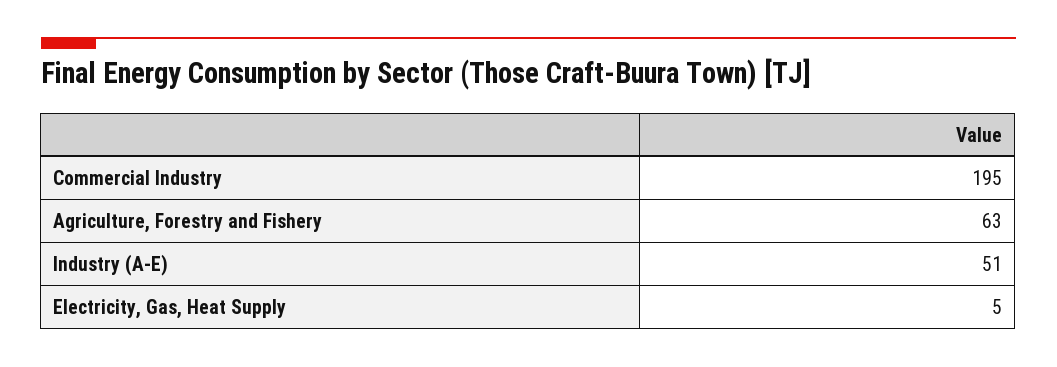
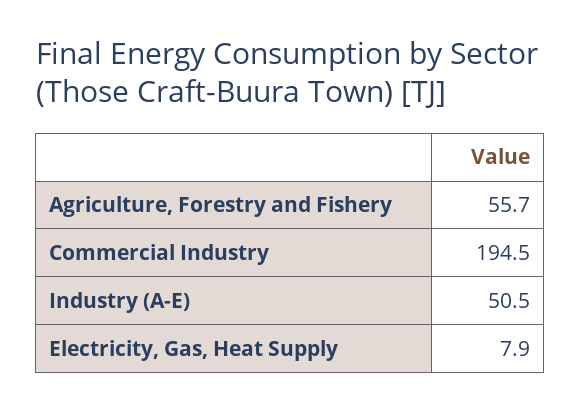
  {
    "Commercial Industry": 194.5,
-   "Agriculture, Forestry and Fishery": 63,
+   "Agriculture, Forestry and Fishery": 55.7,
    "Industry (A-E)": 50.5,
-   "Electricity, Gas, Heat Supply": 5
+   "Electricity, Gas, Heat Supply": 7.9
  }

